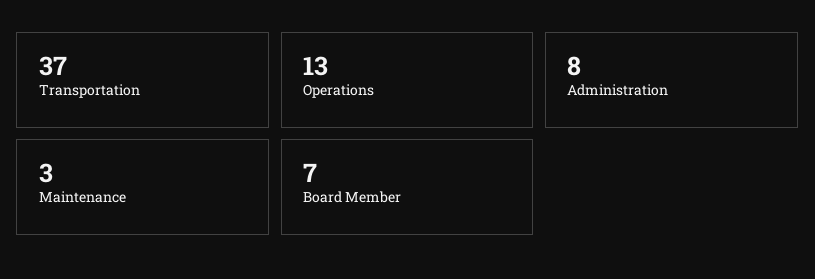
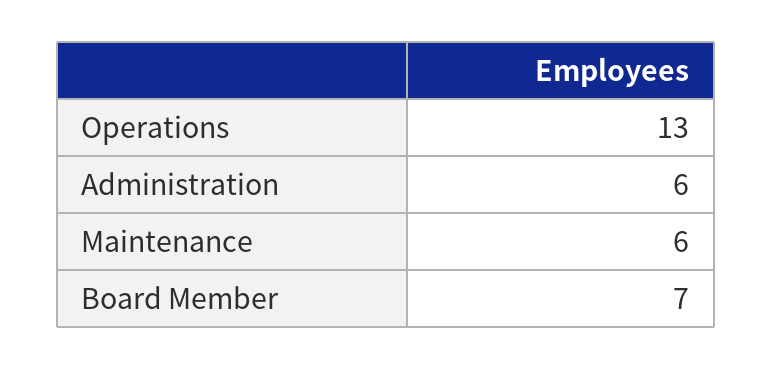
  {
-   "Transportation": 37,
    "Operations": 13,
-   "Administration": 8,
+   "Administration": 6,
-   "Maintenance": 3,
+   "Maintenance": 6,
    "Board Member": 7
  }

